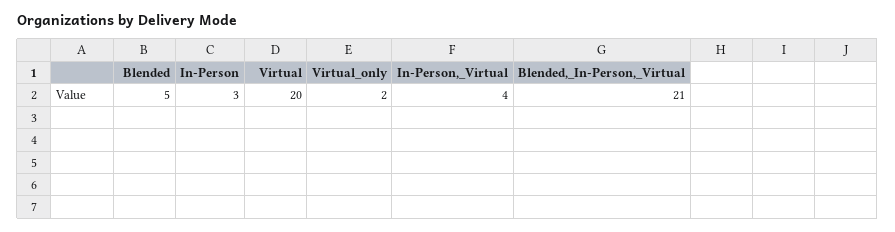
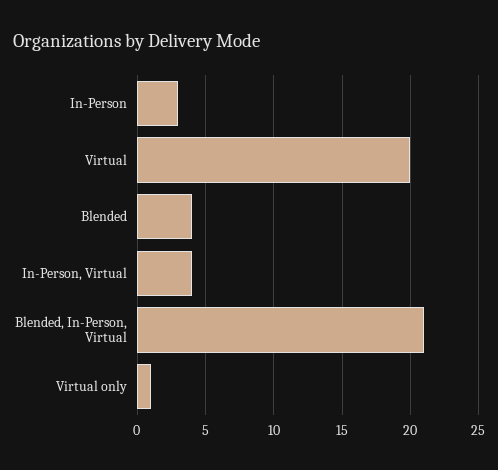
  {
-   "Blended": 5,
+   "Blended": 4,
    "In-Person": 3,
    "Virtual": 20,
-   "Virtual_only": 2,
+   "Virtual_only": 1,
    "In-Person,_Virtual": 4,
    "Blended,_In-Person,_Virtual": 21
  }

